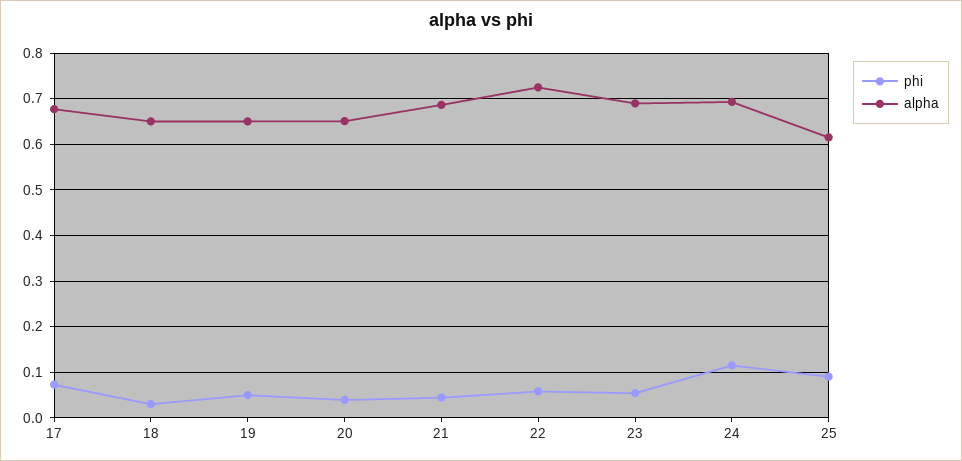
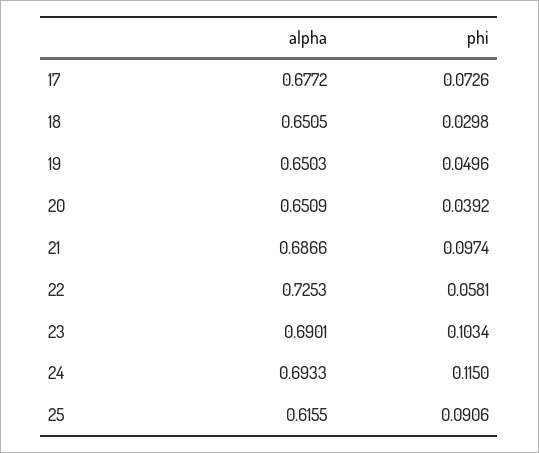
  {
    "phi": {
      "17": 0.0726,
      "18": 0.0298,
      "19": 0.0496,
      "20": 0.0392,
-     "21": 0.04,
+     "21": 0.0974,
      "22": 0.0581,
-     "23": 0.06,
+     "23": 0.1034,
      "24": 0.115,
      "25": 0.0906
    },
    "alpha": {
      "17": 0.6772,
      "18": 0.6505,
      "19": 0.6503,
      "20": 0.6509,
      "21": 0.6866,
      "22": 0.7253,
      "23": 0.6901,
      "24": 0.6933,
      "25": 0.6155
    }
  }

